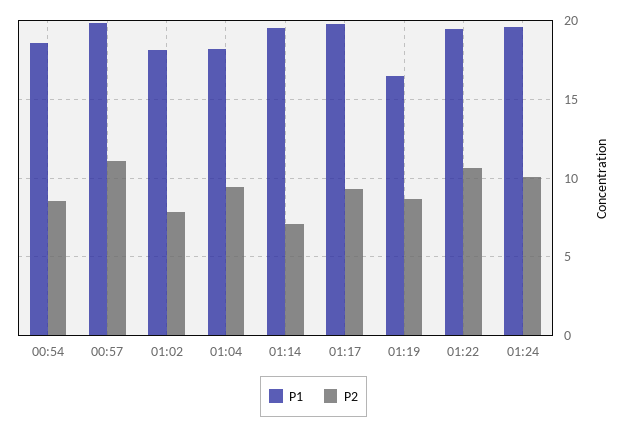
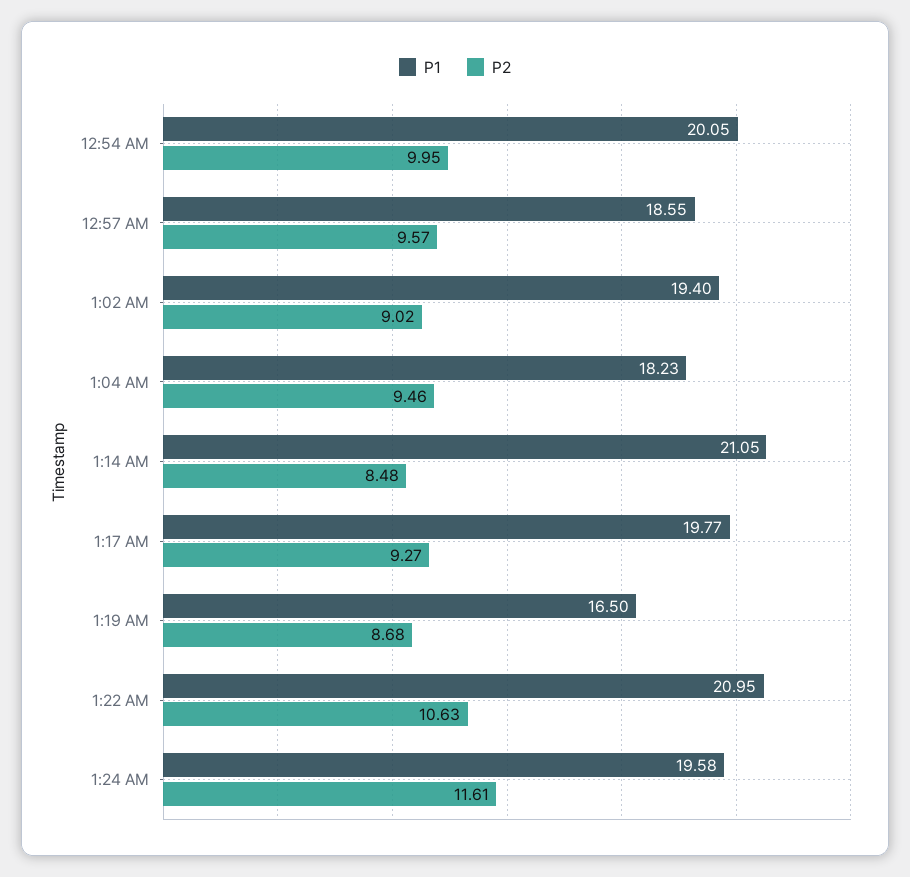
  {
    "P1": {
-     "00:54": 18.5,
+     "00:54": 20.05,
-     "00:57": 20,
+     "00:57": 18.55,
-     "01:02": 18,
+     "01:02": 19.4,
      "01:04": 18.23,
-     "01:14": 19.5,
+     "01:14": 21.05,
      "01:17": 19.77,
      "01:19": 16.5,
-     "01:22": 19.5,
+     "01:22": 20.95,
      "01:24": 19.58
    },
    "P2": {
-     "00:54": 8.5,
+     "00:54": 9.95,
-     "00:57": 11,
+     "00:57": 9.57,
-     "01:02": 8,
+     "01:02": 9.02,
      "01:04": 9.46,
-     "01:14": 7,
+     "01:14": 8.48,
      "01:17": 9.27,
      "01:19": 8.68,
      "01:22": 10.63,
-     "01:24": 10
+     "01:24": 11.61
    }
  }

